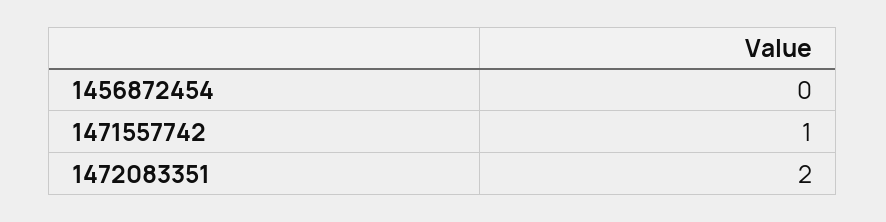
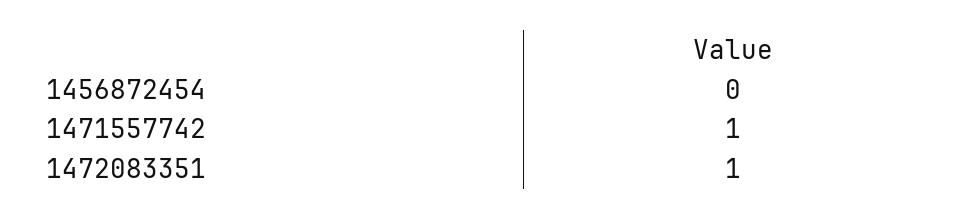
  {
    "1456872454": 0,
    "1471557742": 1,
-   "1472083351": 2
+   "1472083351": 1
  }

